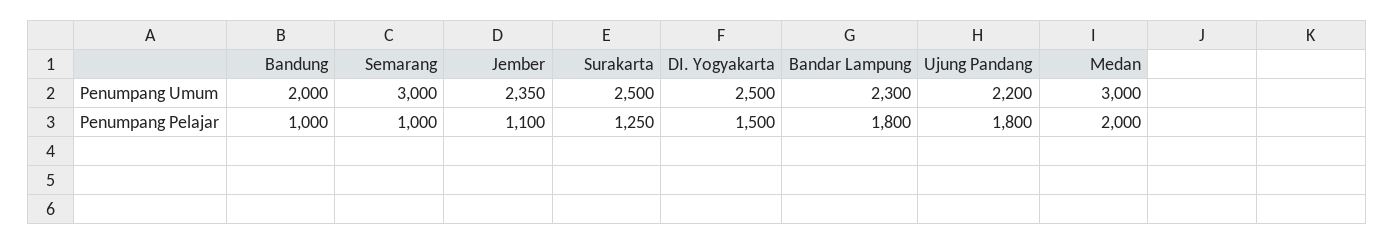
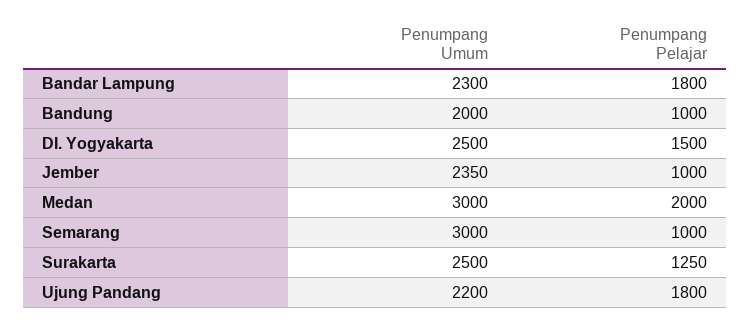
  {
    "Bandung": {
      "Penumpang Umum": 2000,
      "Penumpang Pelajar": 1000
    },
    "Semarang": {
      "Penumpang Umum": 3000,
      "Penumpang Pelajar": 1000
    },
    "Jember": {
      "Penumpang Umum": 2350,
-     "Penumpang Pelajar": 1100
+     "Penumpang Pelajar": 1000
    },
    "Surakarta": {
      "Penumpang Umum": 2500,
      "Penumpang Pelajar": 1250
    },
    "DI. Yogyakarta": {
      "Penumpang Umum": 2500,
      "Penumpang Pelajar": 1500
    },
    "Bandar Lampung": {
      "Penumpang Umum": 2300,
      "Penumpang Pelajar": 1800
    },
    "Ujung Pandang": {
      "Penumpang Umum": 2200,
      "Penumpang Pelajar": 1800
    },
    "Medan": {
      "Penumpang Umum": 3000,
      "Penumpang Pelajar": 2000
    }
  }

